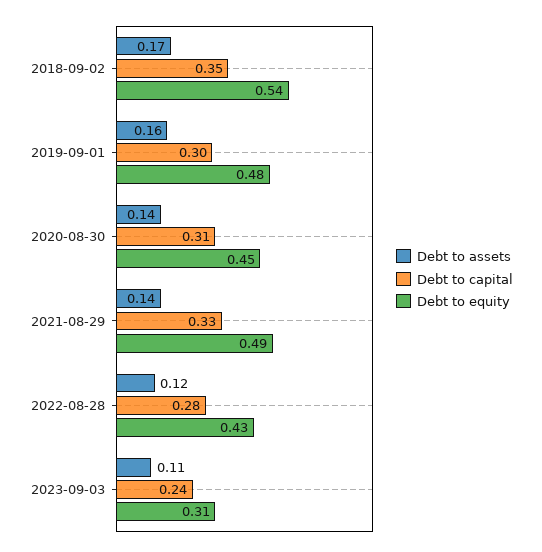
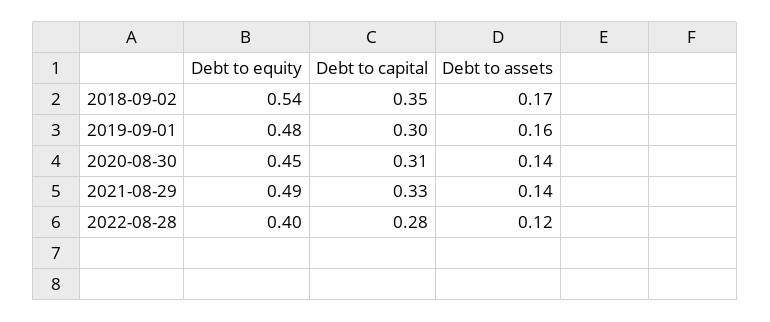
  {
    "Debt to assets": {
      "2018-09-02": 0.17,
      "2019-09-01": 0.16,
      "2020-08-30": 0.14,
      "2021-08-29": 0.14,
-     "2022-08-28": 0.12,
+     "2022-08-28": 0.12
-     "2023-09-03": 0.11
    },
    "Debt to capital": {
      "2018-09-02": 0.35,
      "2019-09-01": 0.3,
      "2020-08-30": 0.31,
      "2021-08-29": 0.33,
-     "2022-08-28": 0.28,
+     "2022-08-28": 0.28
-     "2023-09-03": 0.24
    },
    "Debt to equity": {
      "2018-09-02": 0.54,
      "2019-09-01": 0.48,
      "2020-08-30": 0.45,
      "2021-08-29": 0.49,
-     "2022-08-28": 0.43,
+     "2022-08-28": 0.4
-     "2023-09-03": 0.31
    }
  }

